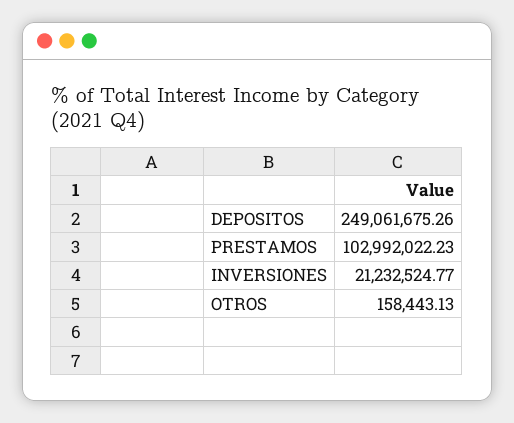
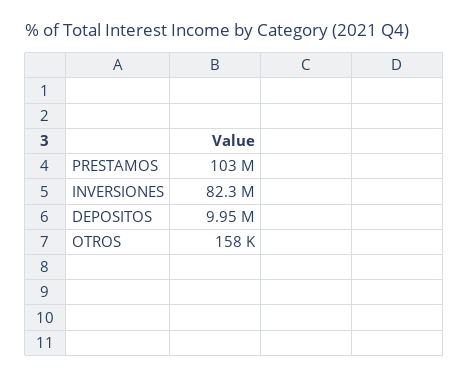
  {
-   "DEPOSITOS": 249061675.26,
+   "DEPOSITOS": 9950000,
    "PRESTAMOS": 102992022.23,
-   "INVERSIONES": 21232524.77,
+   "INVERSIONES": 82300000,
    "OTROS": 158443.13
  }

